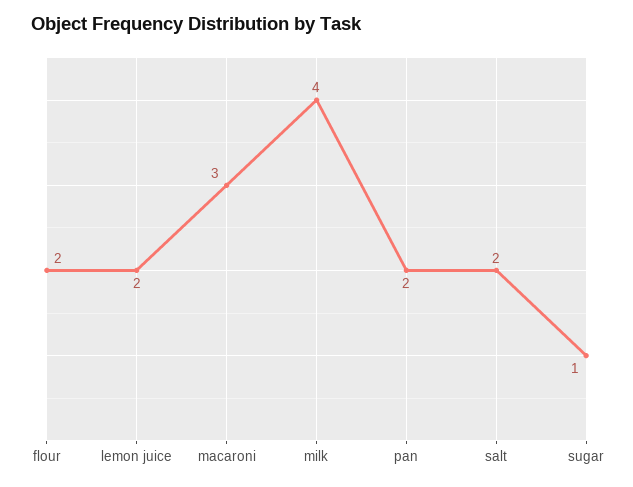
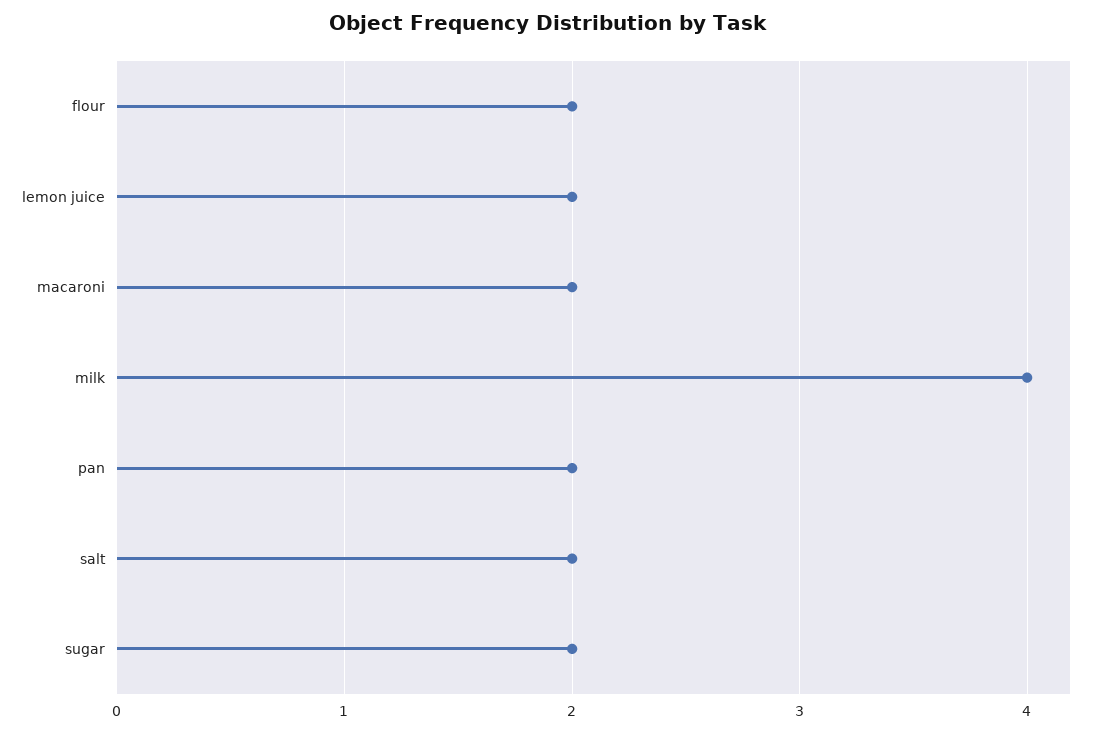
  {
    "flour": 2,
    "lemon juice": 2,
-   "macaroni": 3,
+   "macaroni": 2,
    "milk": 4,
    "pan": 2,
    "salt": 2,
-   "sugar": 1
+   "sugar": 2
  }

